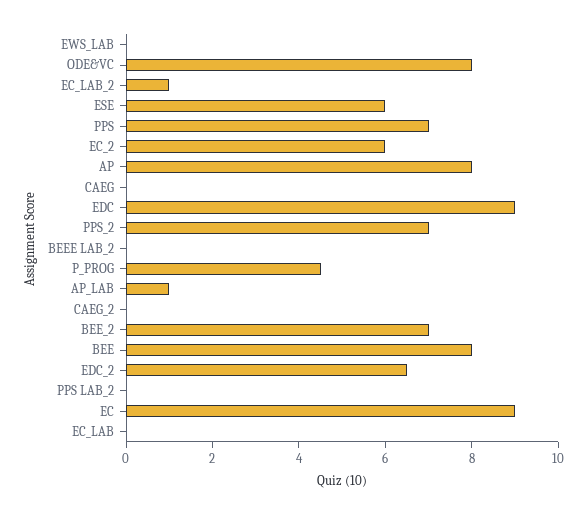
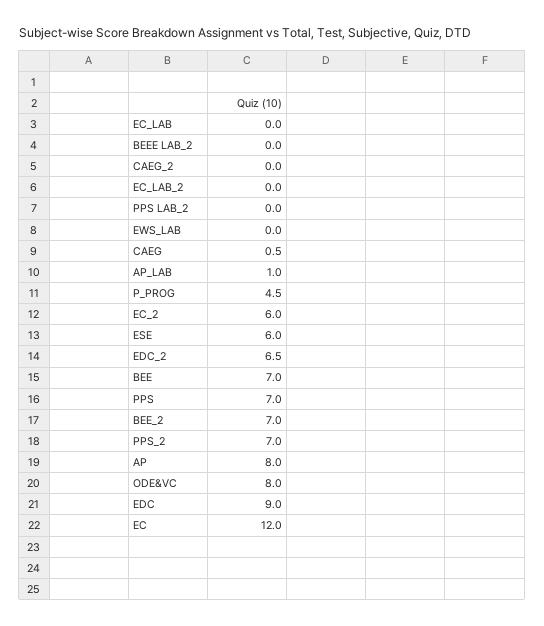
  {
    "EWS_LAB": 0,
    "ODE&VC": 8,
-   "EC_LAB_2": 1,
+   "EC_LAB_2": 0,
    "ESE": 6,
    "PPS": 7,
    "EC_2": 6,
    "AP": 8,
-   "CAEG": 0,
+   "CAEG": 0.5,
    "EDC": 9,
    "PPS_2": 7,
    "BEEE LAB_2": 0,
    "P_PROG": 4.5,
    "AP_LAB": 1,
    "CAEG_2": 0,
    "BEE_2": 7,
-   "BEE": 8,
+   "BEE": 7,
    "EDC_2": 6.5,
    "PPS LAB_2": 0,
-   "EC": 9,
+   "EC": 12,
    "EC_LAB": 0
  }

